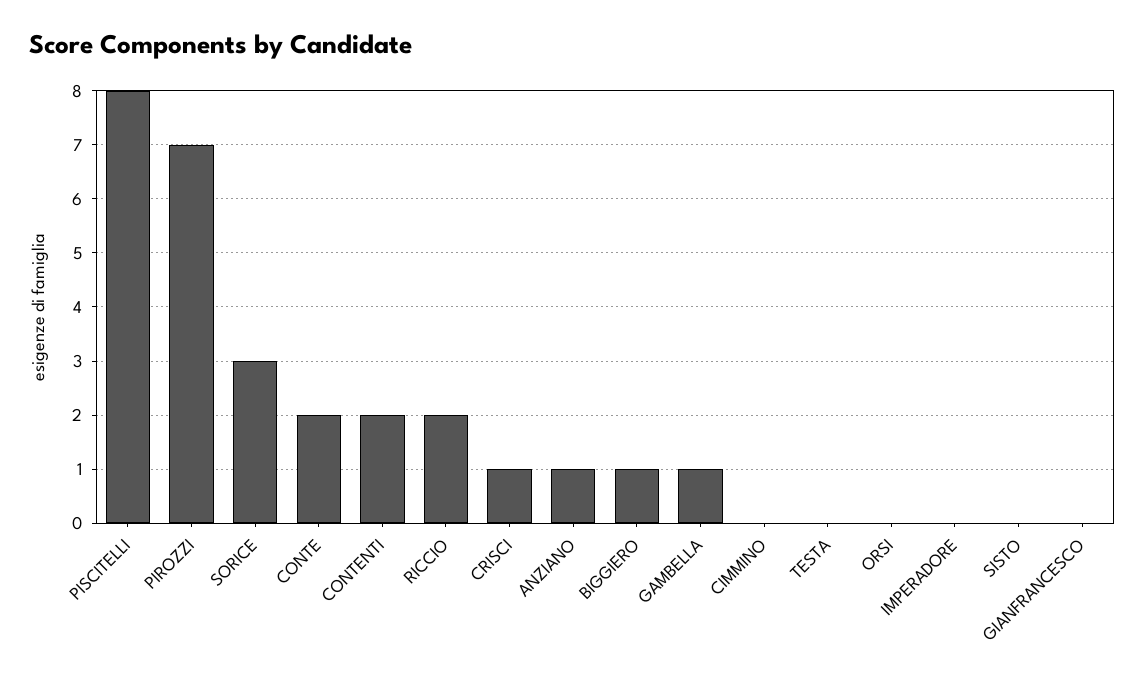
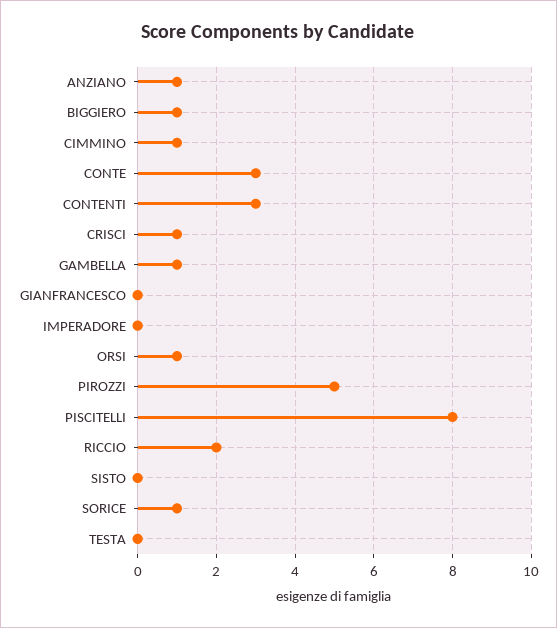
  {
    "PISCITELLI": 8,
-   "PIROZZI": 7,
+   "PIROZZI": 5,
-   "SORICE": 3,
+   "SORICE": 1,
-   "CONTE": 2,
+   "CONTE": 3,
-   "CONTENTI": 2,
+   "CONTENTI": 3,
    "RICCIO": 2,
    "CRISCI": 1,
    "ANZIANO": 1,
    "BIGGIERO": 1,
    "GAMBELLA": 1,
-   "CIMMINO": 0,
+   "CIMMINO": 1,
    "TESTA": 0,
-   "ORSI": 0,
+   "ORSI": 1,
    "IMPERADORE": 0,
    "SISTO": 0,
    "GIANFRANCESCO": 0
  }

